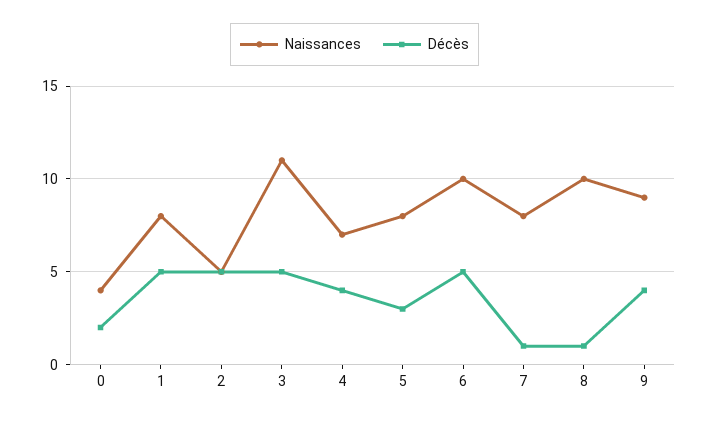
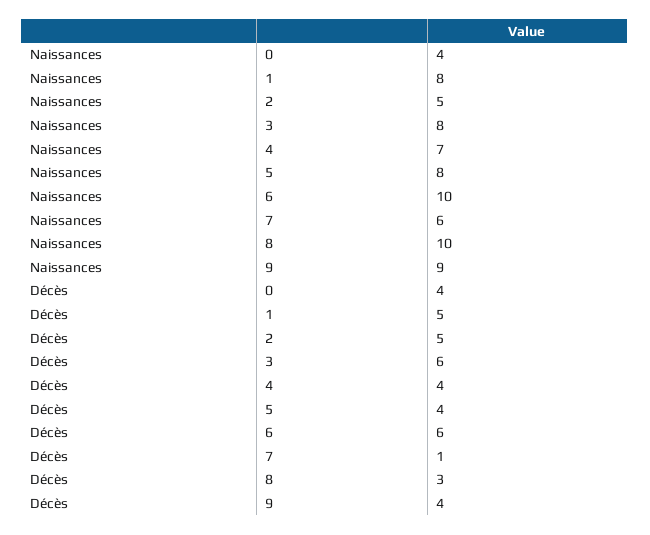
  {
    "Naissances": {
      "0": 4,
      "1": 8,
      "2": 5,
-     "3": 11,
+     "3": 8,
      "4": 7,
      "5": 8,
      "6": 10,
-     "7": 8,
+     "7": 6,
      "8": 10,
      "9": 9
    },
    "Décès": {
-     "0": 2,
+     "0": 4,
      "1": 5,
      "2": 5,
-     "3": 5,
+     "3": 6,
      "4": 4,
-     "5": 3,
+     "5": 4,
-     "6": 5,
+     "6": 6,
      "7": 1,
-     "8": 1,
+     "8": 3,
      "9": 4
    }
  }

